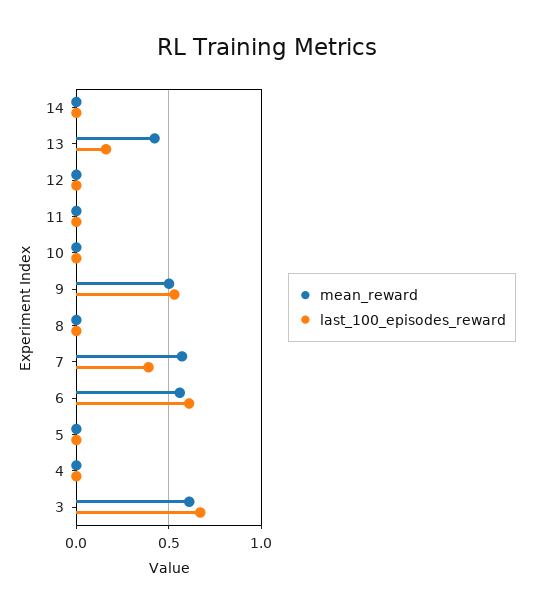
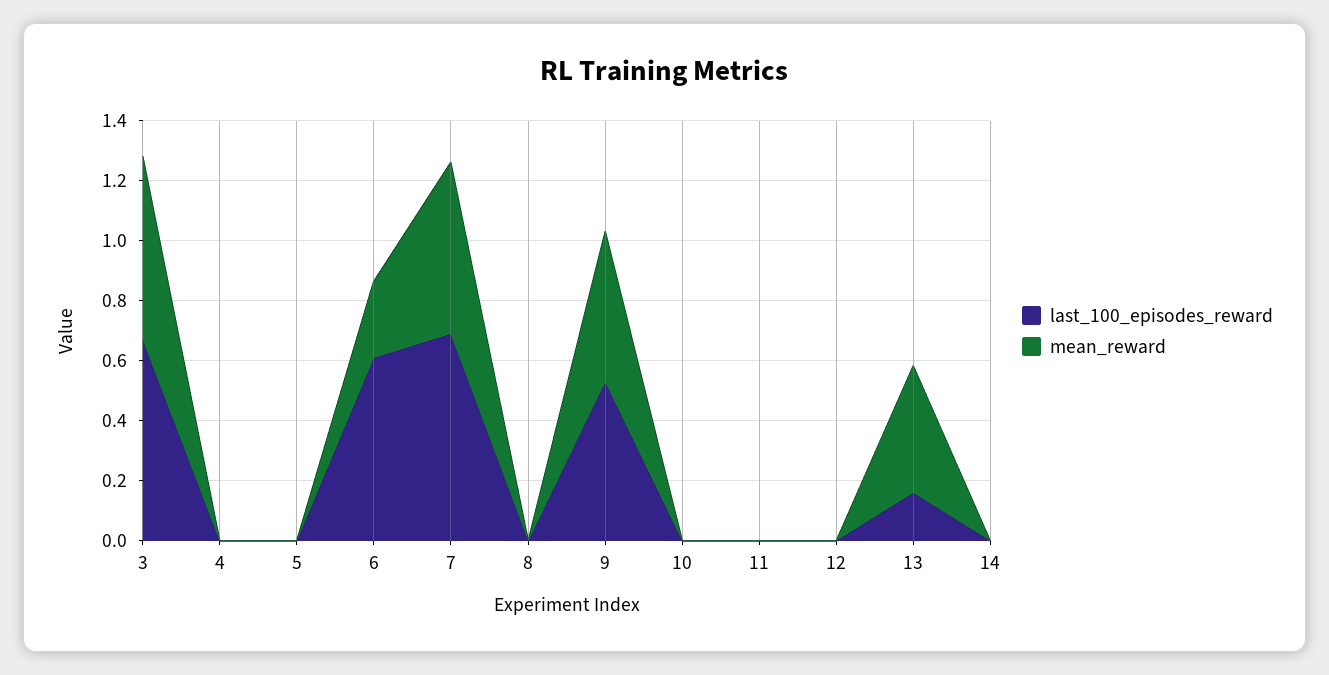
  {
    "mean_reward": {
      "14": 0,
      "13": 0.4,
      "12": 0,
      "11": 0,
      "10": 0,
      "9": 0.5,
      "8": 0,
      "7": 0.55,
-     "6": 0.55,
+     "6": 0.25,
      "5": 0,
      "4": 0,
      "3": 0.6
    },
    "last_100_episodes_reward": {
      "14": 0,
      "13": 0.15,
      "12": 0,
      "11": 0,
      "10": 0,
      "9": 0.55,
      "8": 0,
-     "7": 0.4,
+     "7": 0.7,
      "6": 0.6,
      "5": 0,
      "4": 0,
      "3": 0.65
    }
  }

